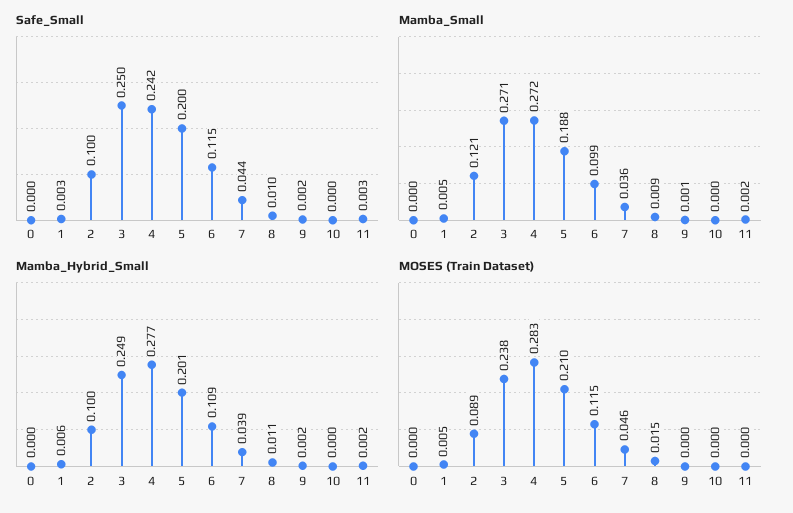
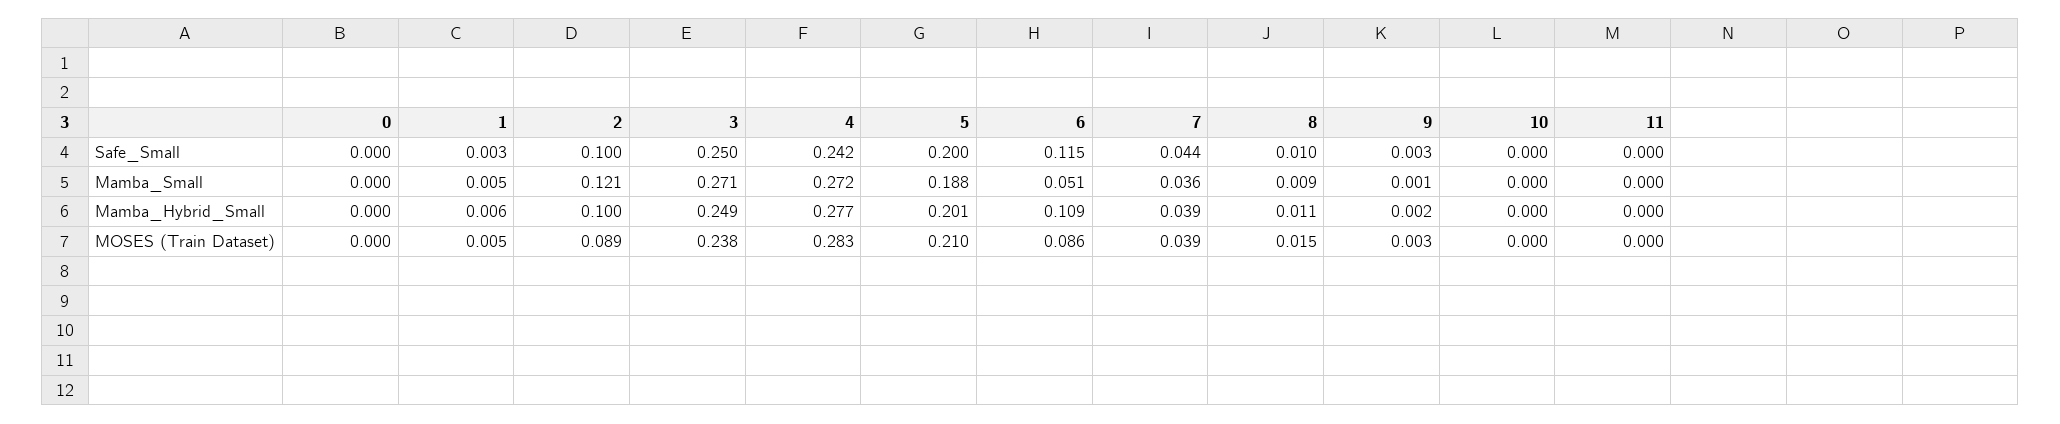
  {
    "Safe_Small": {
      "0": 0,
      "1": 0.003,
      "2": 0.1,
      "3": 0.25,
      "4": 0.242,
      "5": 0.2,
      "6": 0.115,
      "7": 0.044,
      "8": 0.01,
-     "9": 0.002,
+     "9": 0.003,
      "10": 0,
-     "11": 0.003
+     "11": 0
    },
    "Mamba_Small": {
      "0": 0,
      "1": 0.005,
      "2": 0.121,
      "3": 0.271,
      "4": 0.272,
      "5": 0.188,
-     "6": 0.099,
+     "6": 0.051,
      "7": 0.036,
      "8": 0.009,
      "9": 0.001,
      "10": 0,
-     "11": 0.002
+     "11": 0
    },
    "Mamba_Hybrid_Small": {
      "0": 0,
      "1": 0.006,
      "2": 0.1,
      "3": 0.249,
      "4": 0.277,
      "5": 0.201,
      "6": 0.109,
      "7": 0.039,
      "8": 0.011,
      "9": 0.002,
      "10": 0,
-     "11": 0.002
+     "11": 0
    },
    "MOSES (Train Dataset)": {
      "0": 0,
      "1": 0.005,
      "2": 0.089,
      "3": 0.238,
      "4": 0.283,
      "5": 0.21,
-     "6": 0.115,
+     "6": 0.086,
-     "7": 0.046,
+     "7": 0.039,
      "8": 0.015,
-     "9": 0,
+     "9": 0.003,
      "10": 0,
      "11": 0
    }
  }

